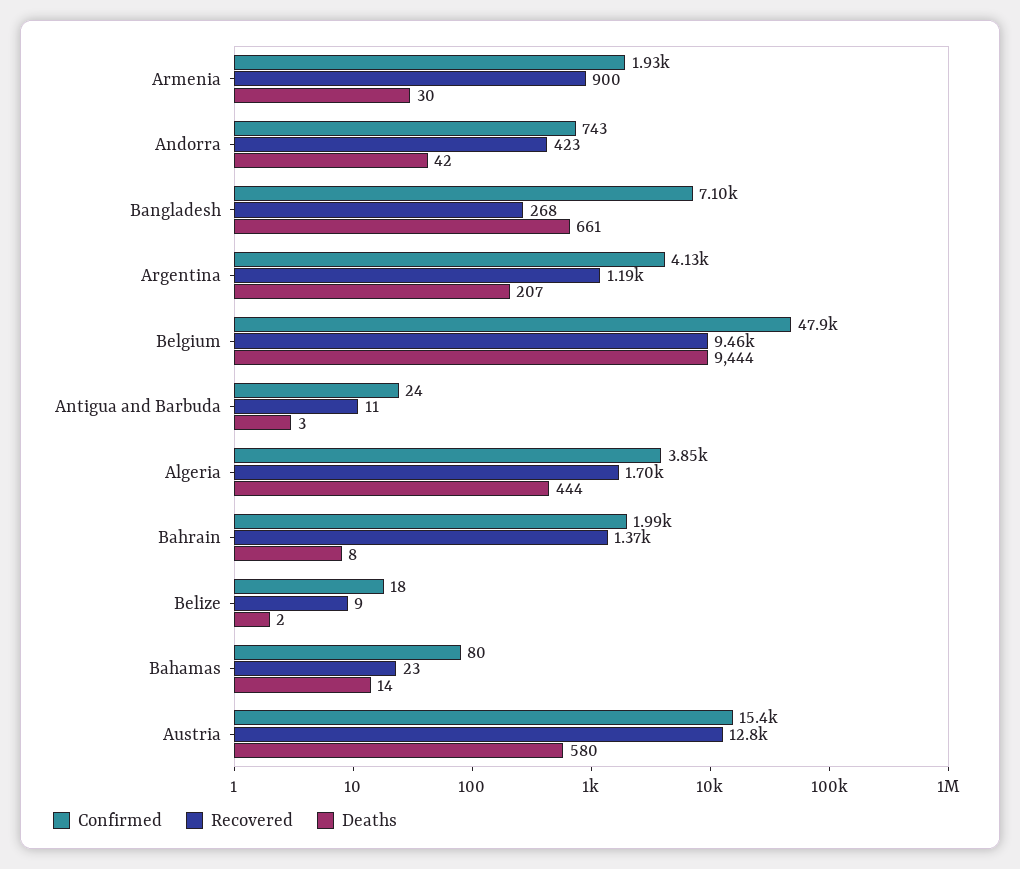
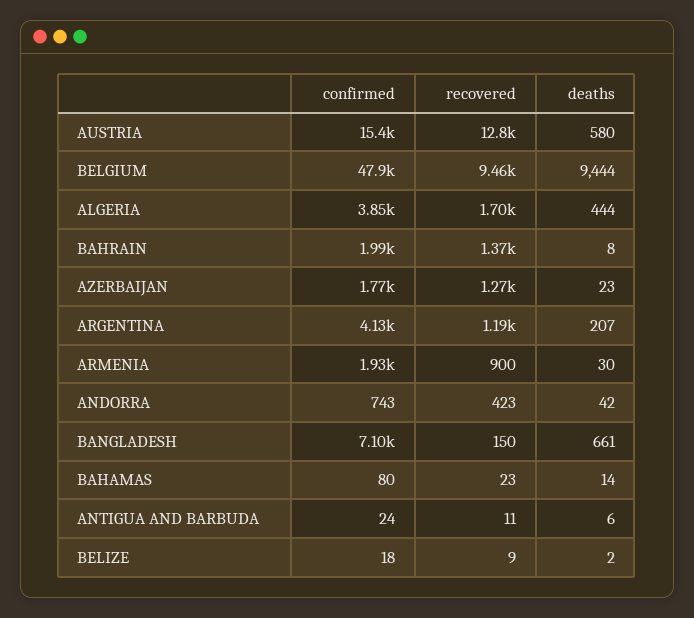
  {
    "Confirmed": {
      "Armenia": 1930,
      "Andorra": 743,
      "Bangladesh": 7100,
      "Argentina": 4130,
      "Belgium": 47900,
      "Antigua and Barbuda": 24,
      "Algeria": 3850,
      "Bahrain": 1990,
      "Belize": 18,
      "Bahamas": 80,
-     "Austria": 15400
+     "Austria": 15400,
+     "AZERBAIJAN": 1770
    },
    "Recovered": {
      "Armenia": 900,
      "Andorra": 423,
-     "Bangladesh": 268,
+     "Bangladesh": 150,
      "Argentina": 1190,
      "Belgium": 9460,
      "Antigua and Barbuda": 11,
      "Algeria": 1700,
      "Bahrain": 1370,
      "Belize": 9,
      "Bahamas": 23,
-     "Austria": 12800
+     "Austria": 12800,
+     "AZERBAIJAN": 1270
    },
    "Deaths": {
      "Armenia": 30,
      "Andorra": 42,
      "Bangladesh": 661,
      "Argentina": 207,
      "Belgium": 9444,
-     "Antigua and Barbuda": 3,
+     "Antigua and Barbuda": 6,
      "Algeria": 444,
      "Bahrain": 8,
      "Belize": 2,
      "Bahamas": 14,
-     "Austria": 580
+     "Austria": 580,
+     "AZERBAIJAN": 23
    }
  }

